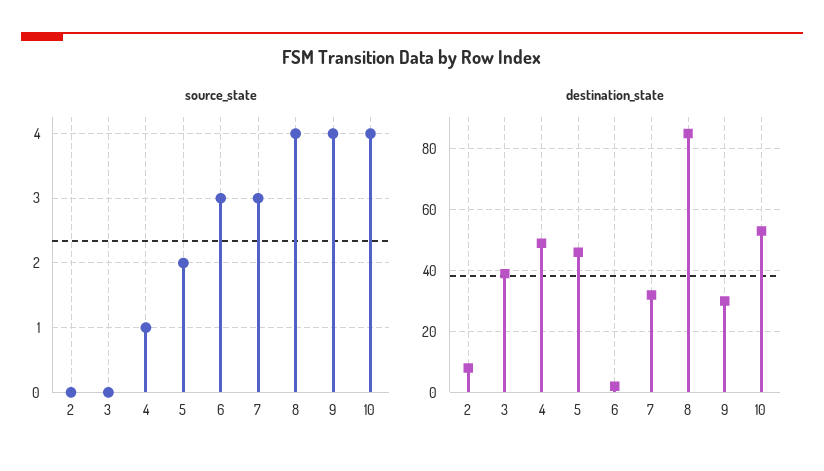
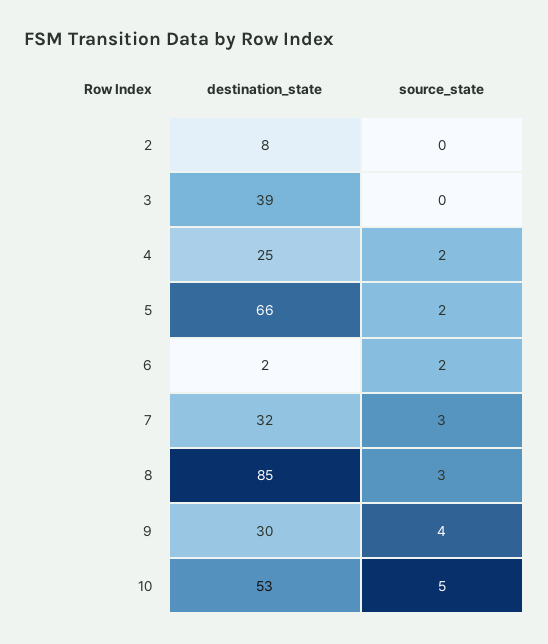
  {
    "source_state": {
      "2": 0,
      "3": 0,
-     "4": 1,
+     "4": 2,
      "5": 2,
-     "6": 3,
+     "6": 2,
      "7": 3,
-     "8": 4,
+     "8": 3,
      "9": 4,
-     "10": 4
+     "10": 5
    },
    "destination_state": {
      "2": 8,
      "3": 39,
-     "4": 50,
+     "4": 25,
-     "5": 45,
+     "5": 66,
      "6": 2,
      "7": 32,
      "8": 85,
      "9": 30,
      "10": 53
    }
  }

